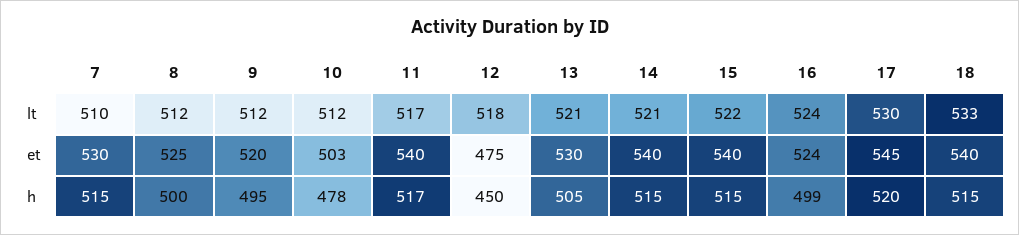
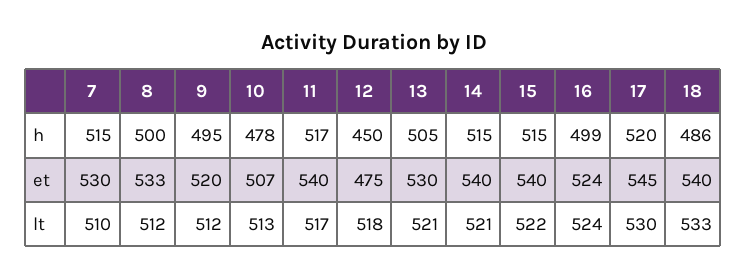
  {
    "7": {
      "lt": 510,
      "et": 530,
      "h": 515
    },
    "8": {
      "lt": 512,
-     "et": 525,
+     "et": 533,
      "h": 500
    },
    "9": {
      "lt": 512,
      "et": 520,
      "h": 495
    },
    "10": {
-     "lt": 512,
+     "lt": 513,
-     "et": 503,
+     "et": 507,
      "h": 478
    },
    "11": {
      "lt": 517,
      "et": 540,
      "h": 517
    },
    "12": {
      "lt": 518,
      "et": 475,
      "h": 450
    },
    "13": {
      "lt": 521,
      "et": 530,
      "h": 505
    },
    "14": {
      "lt": 521,
      "et": 540,
      "h": 515
    },
    "15": {
      "lt": 522,
      "et": 540,
      "h": 515
    },
    "16": {
      "lt": 524,
      "et": 524,
      "h": 499
    },
    "17": {
      "lt": 530,
      "et": 545,
      "h": 520
    },
    "18": {
      "lt": 533,
      "et": 540,
-     "h": 515
+     "h": 486
    }
  }

